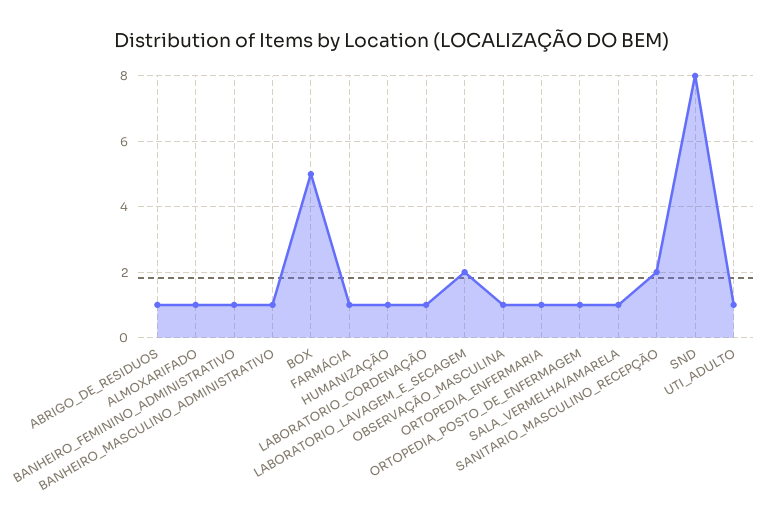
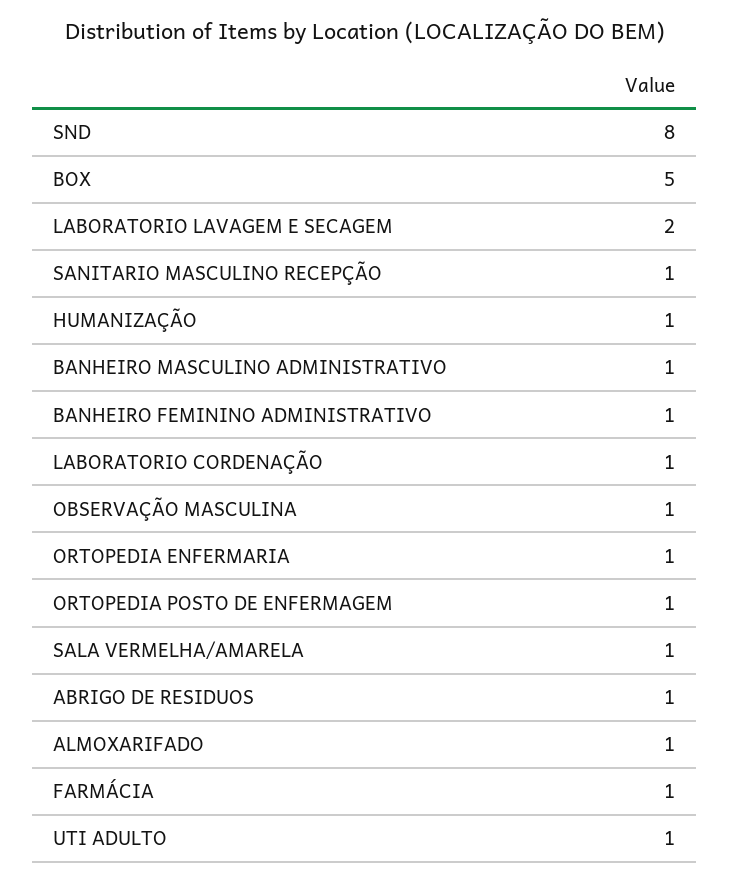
  {
    "ABRIGO_DE_RESIDUOS": 1,
    "ALMOXARIFADO": 1,
    "BANHEIRO_FEMININO_ADMINISTRATIVO": 1,
    "BANHEIRO_MASCULINO_ADMINISTRATIVO": 1,
    "BOX": 5,
    "FARMÁCIA": 1,
    "HUMANIZAÇÃO": 1,
    "LABORATORIO_CORDENAÇÃO": 1,
    "LABORATORIO_LAVAGEM_E_SECAGEM": 2,
    "OBSERVAÇÃO_MASCULINA": 1,
    "ORTOPEDIA_ENFERMARIA": 1,
    "ORTOPEDIA_POSTO_DE_ENFERMAGEM": 1,
    "SALA_VERMELHA/AMARELA": 1,
-   "SANITARIO_MASCULINO_RECEPÇÃO": 2,
+   "SANITARIO_MASCULINO_RECEPÇÃO": 1,
    "SND": 8,
    "UTI_ADULTO": 1
  }

